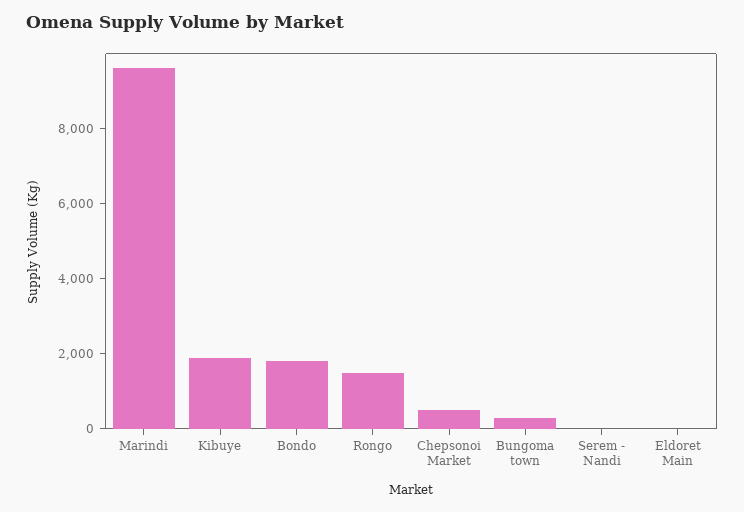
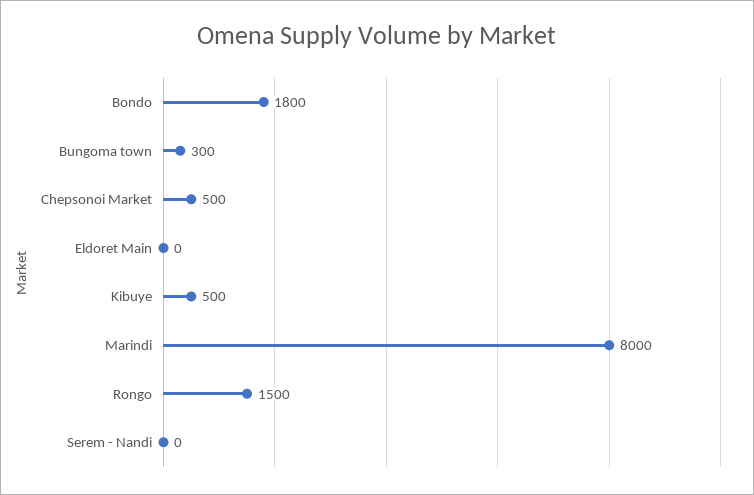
  {
-   "Marindi": 9500,
+   "Marindi": 8000,
-   "Kibuye": 2000,
+   "Kibuye": 500,
    "Bondo": 1800,
    "Rongo": 1500,
    "Chepsonoi Market": 500,
    "Bungoma town": 300,
    "Serem - Nandi": 0,
    "Eldoret Main": 0
  }

